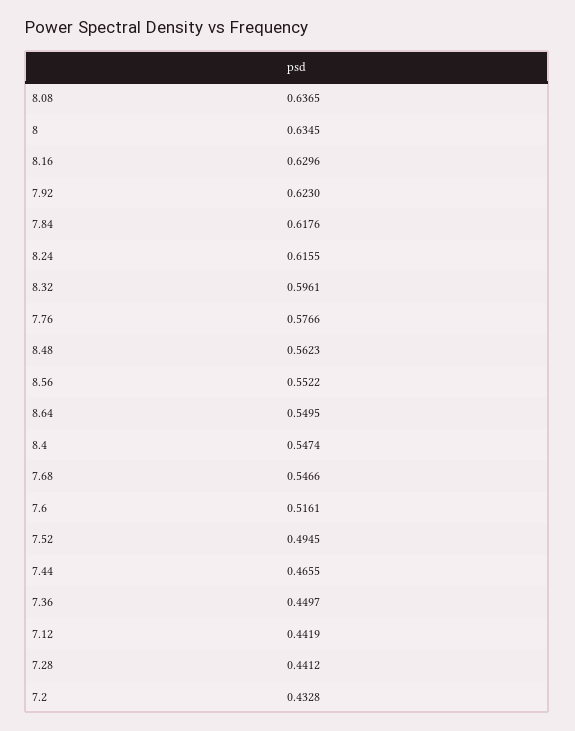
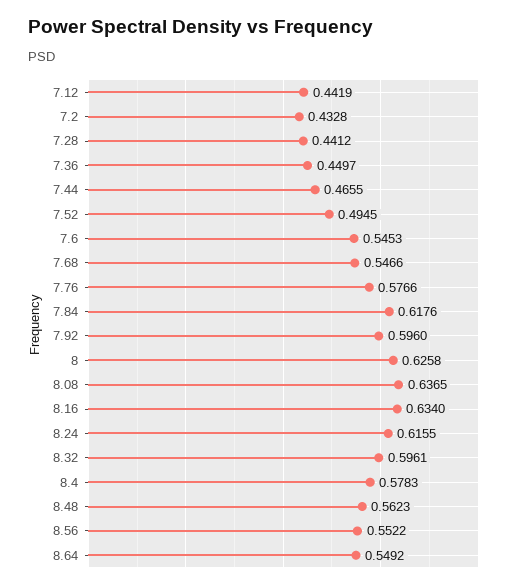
  {
    "8.08": 0.6365,
-   "8": 0.6345,
+   "8": 0.6258,
-   "8.16": 0.6296,
+   "8.16": 0.634,
-   "7.92": 0.623,
+   "7.92": 0.596,
    "7.84": 0.6176,
    "8.24": 0.6155,
    "8.32": 0.5961,
    "7.76": 0.5766,
    "8.48": 0.5623,
    "8.56": 0.5522,
-   "8.64": 0.5495,
+   "8.64": 0.5492,
-   "8.4": 0.5474,
+   "8.4": 0.5783,
    "7.68": 0.5466,
-   "7.6": 0.5161,
+   "7.6": 0.5453,
    "7.52": 0.4945,
    "7.44": 0.4655,
    "7.36": 0.4497,
    "7.12": 0.4419,
    "7.28": 0.4412,
    "7.2": 0.4328
  }

